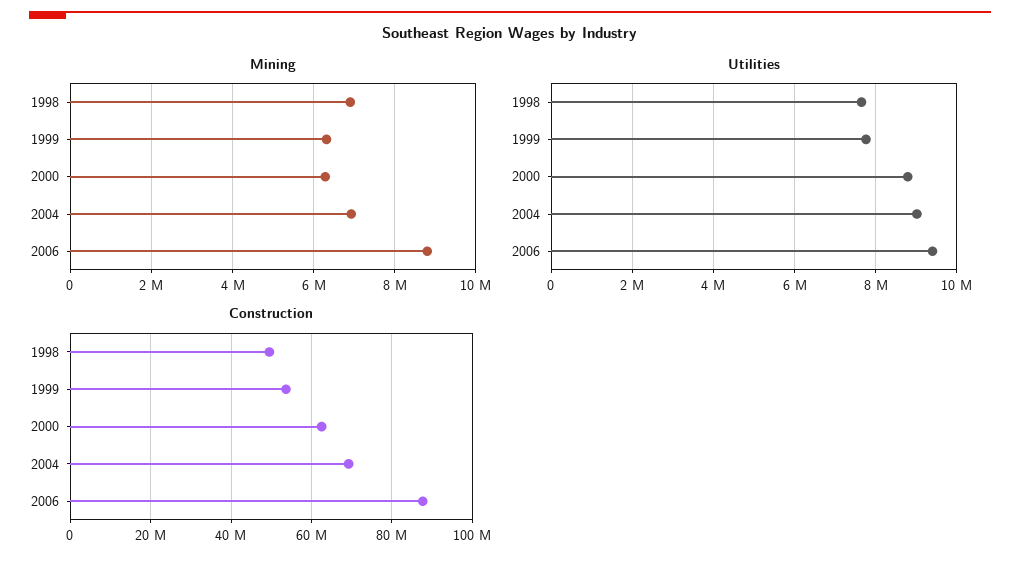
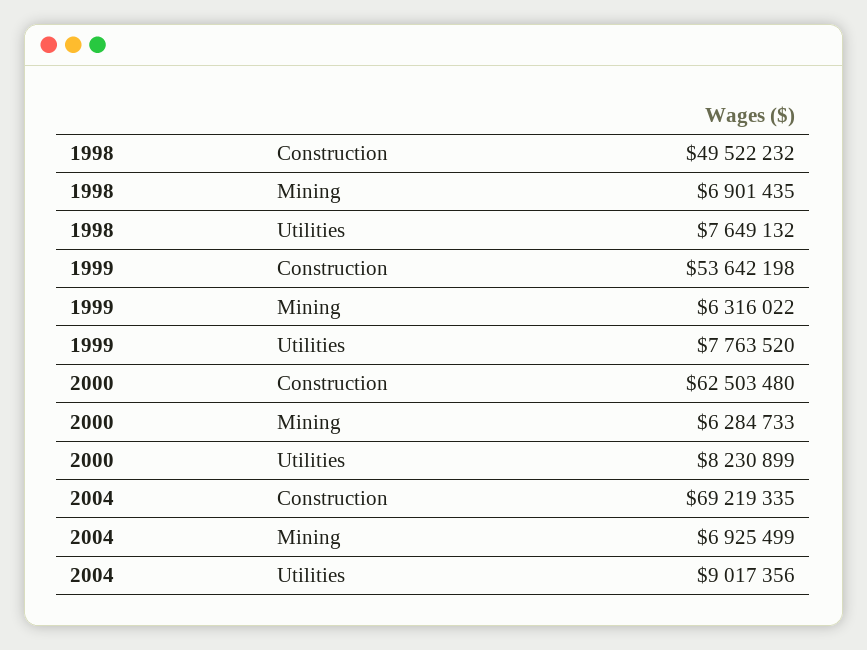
  {
    "Mining": {
      "1998": 6901435,
      "1999": 6316022,
      "2000": 6284733,
-     "2004": 6925499,
+     "2004": 6925499
-     "2006": 8800000
    },
    "Utilities": {
      "1998": 7649132,
      "1999": 7763520,
-     "2000": 8800000,
+     "2000": 8230899,
-     "2004": 9017356,
+     "2004": 9017356
-     "2006": 9400000
    },
    "Construction": {
      "1998": 49522232,
      "1999": 53642198,
      "2000": 62503480,
-     "2004": 69219335,
+     "2004": 69219335
-     "2006": 88000000
    }
  }

